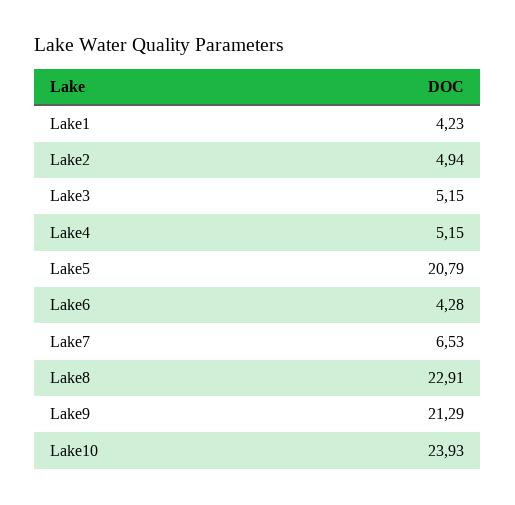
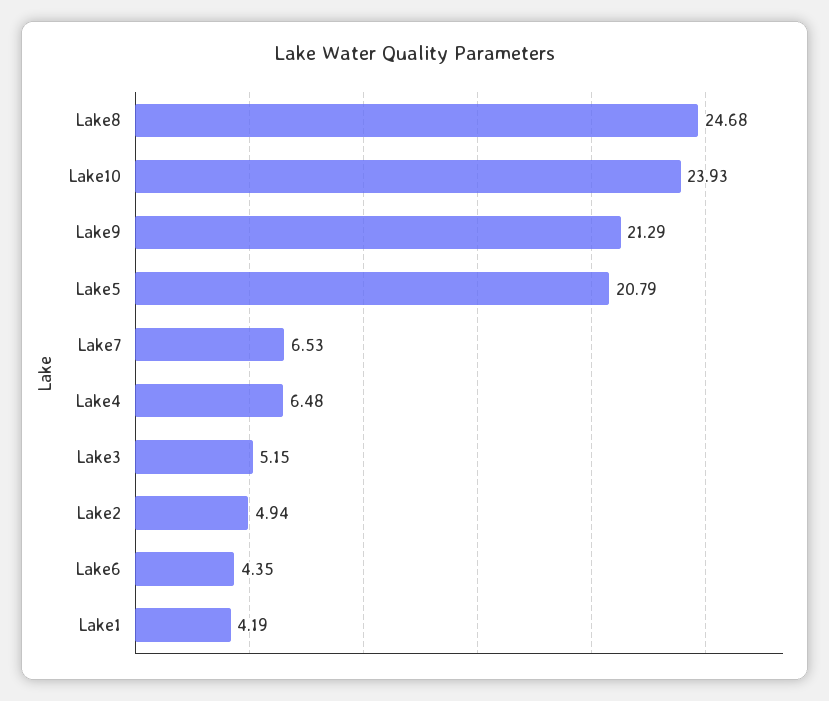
  {
-   "Lake1": 4.23,
+   "Lake1": 4.19,
    "Lake2": 4.94,
    "Lake3": 5.15,
-   "Lake4": 5.15,
+   "Lake4": 6.48,
    "Lake5": 20.79,
-   "Lake6": 4.28,
+   "Lake6": 4.35,
    "Lake7": 6.53,
-   "Lake8": 22.91,
+   "Lake8": 24.68,
    "Lake9": 21.29,
    "Lake10": 23.93
  }

